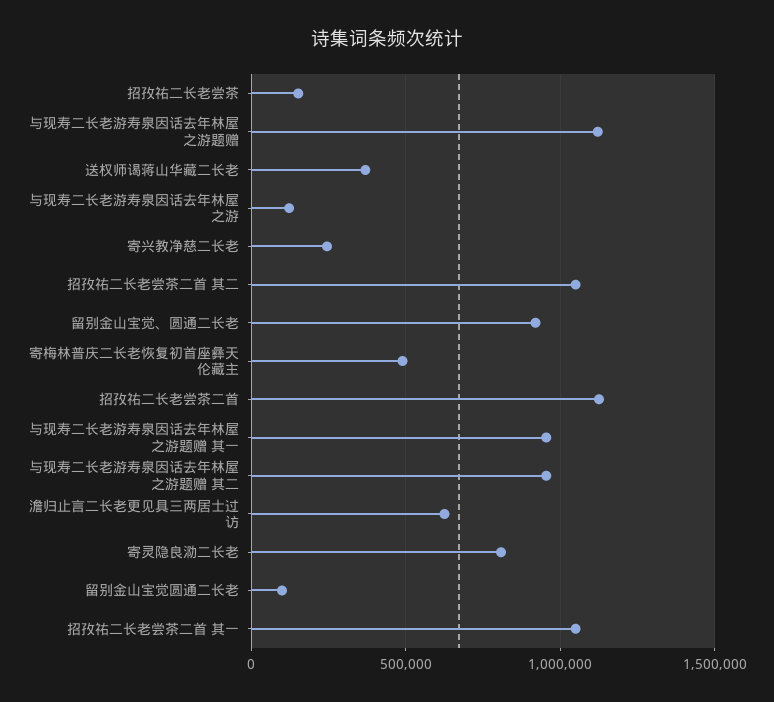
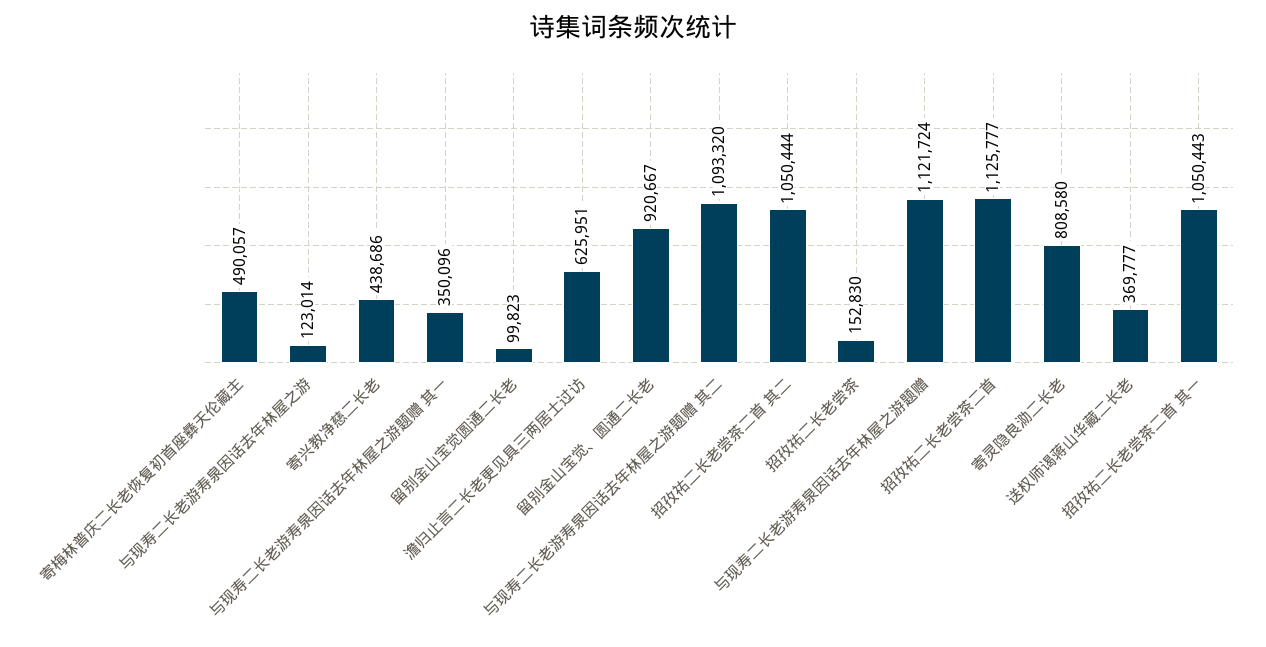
  {
    "招孜祐二长老尝茶": 152830,
    "与现寿二长老游寿泉因话去年林屋之游题赠": 1121724,
    "送权师谒蒋山华藏二长老": 369777,
    "与现寿二长老游寿泉因话去年林屋之游": 123014,
-   "寄兴教净慈二长老": 250000,
+   "寄兴教净慈二长老": 438686,
    "招孜祐二长老尝茶二首 其二": 1050444,
    "留别金山宝觉、圆通二长老": 920667,
    "寄梅林普庆二长老恢复初首座彝天伦藏主": 490057,
    "招孜祐二长老尝茶二首": 1125777,
-   "与现寿二长老游寿泉因话去年林屋之游题赠 其一": 950000,
+   "与现寿二长老游寿泉因话去年林屋之游题赠 其一": 350096,
-   "与现寿二长老游寿泉因话去年林屋之游题赠 其二": 950000,
+   "与现寿二长老游寿泉因话去年林屋之游题赠 其二": 1093320,
    "澹归止言二长老更见具三两居士过访": 625951,
    "寄灵隐良泐二长老": 808580,
    "留别金山宝觉圆通二长老": 99823,
    "招孜祐二长老尝茶二首 其一": 1050443
  }

